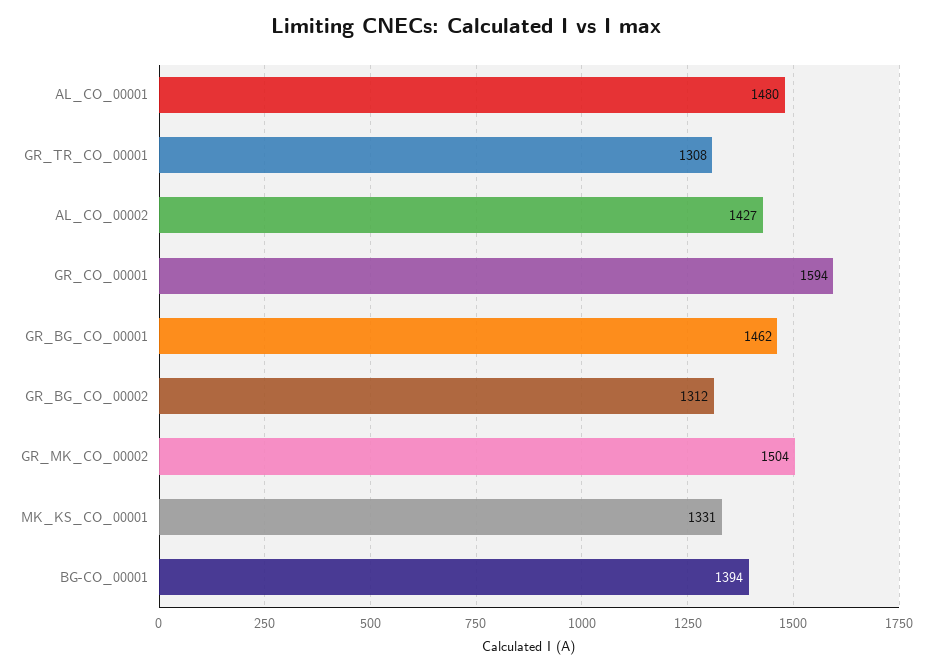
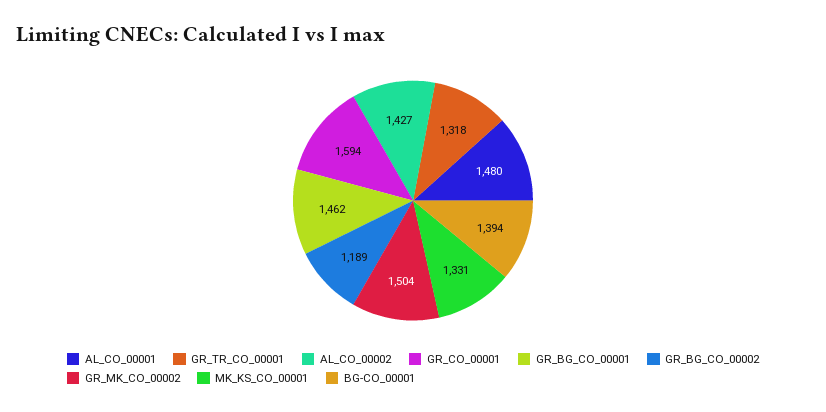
  {
    "AL_CO_00001": 1480,
-   "GR_TR_CO_00001": 1308,
+   "GR_TR_CO_00001": 1318,
    "AL_CO_00002": 1427,
    "GR_CO_00001": 1594,
    "GR_BG_CO_00001": 1462,
-   "GR_BG_CO_00002": 1312,
+   "GR_BG_CO_00002": 1189,
    "GR_MK_CO_00002": 1504,
    "MK_KS_CO_00001": 1331,
    "BG-CO_00001": 1394
  }

